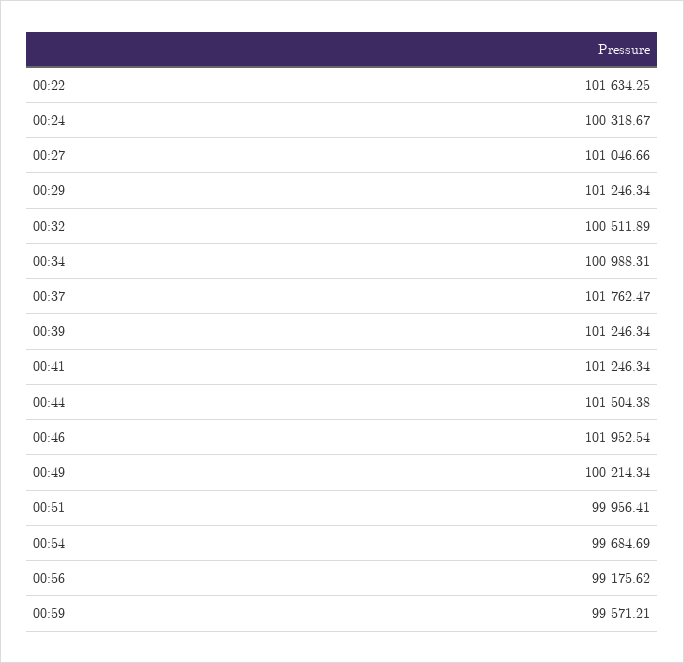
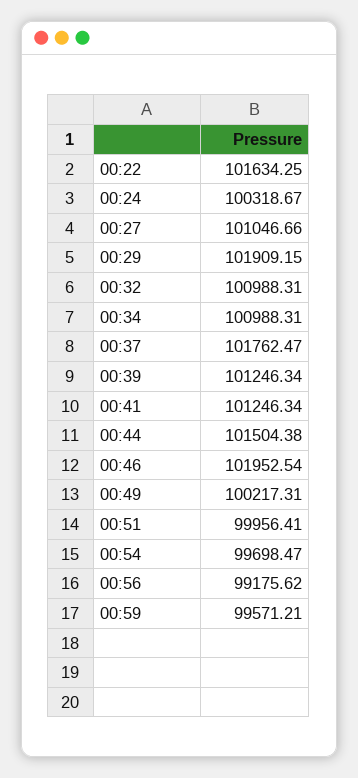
  {
    "00:22": 101634.25,
    "00:24": 100318.67,
    "00:27": 101046.66,
-   "00:29": 101246.34,
+   "00:29": 101909.15,
-   "00:32": 100511.89,
+   "00:32": 100988.31,
    "00:34": 100988.31,
    "00:37": 101762.47,
    "00:39": 101246.34,
    "00:41": 101246.34,
    "00:44": 101504.38,
    "00:46": 101952.54,
-   "00:49": 100214.34,
+   "00:49": 100217.31,
    "00:51": 99956.41,
-   "00:54": 99684.69,
+   "00:54": 99698.47,
    "00:56": 99175.62,
    "00:59": 99571.21
  }

